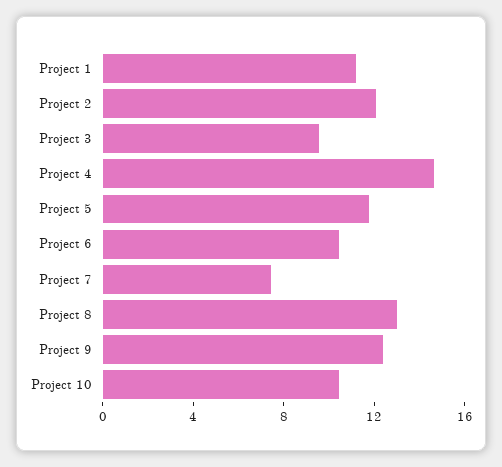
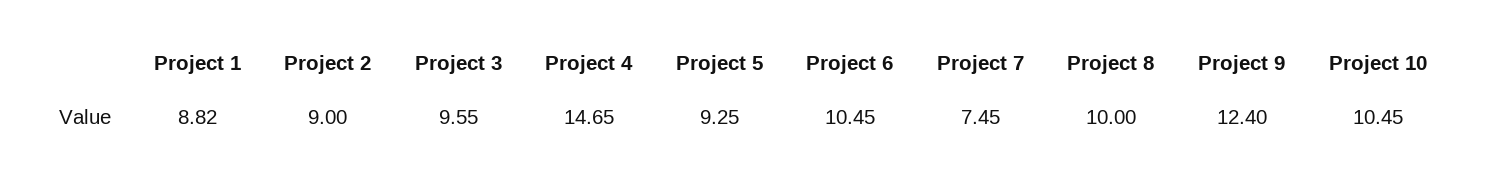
  {
-   "Project 1": 11,
+   "Project 1": 8.82,
-   "Project 2": 12,
+   "Project 2": 9,
    "Project 3": 9.55,
    "Project 4": 14.65,
-   "Project 5": 12,
+   "Project 5": 9.25,
    "Project 6": 10.45,
    "Project 7": 7.45,
-   "Project 8": 13,
+   "Project 8": 10,
    "Project 9": 12.4,
    "Project 10": 10.45
  }

